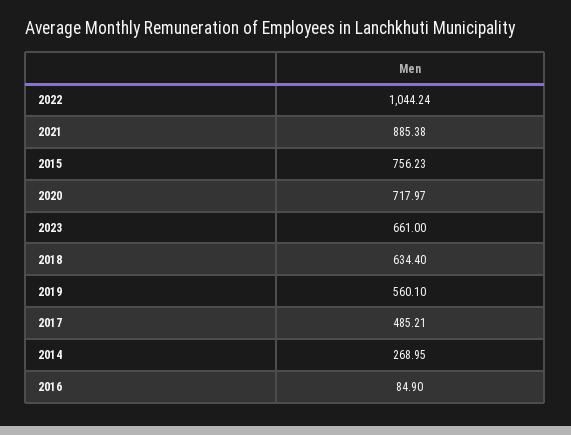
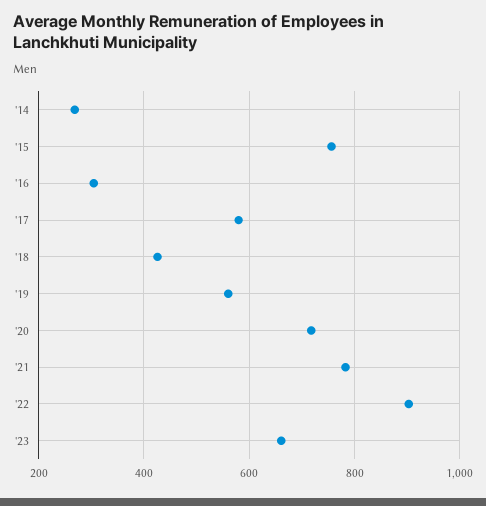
  {
-   "2022": 1044.24,
+   "2022": 900,
-   "2021": 885.38,
+   "2021": 780,
    "2015": 756.23,
    "2020": 717.97,
    "2023": 661,
-   "2018": 634.4,
+   "2018": 420,
    "2019": 560.1,
-   "2017": 485.21,
+   "2017": 580,
    "2014": 268.95,
-   "2016": 84.9
+   "2016": 300
  }

